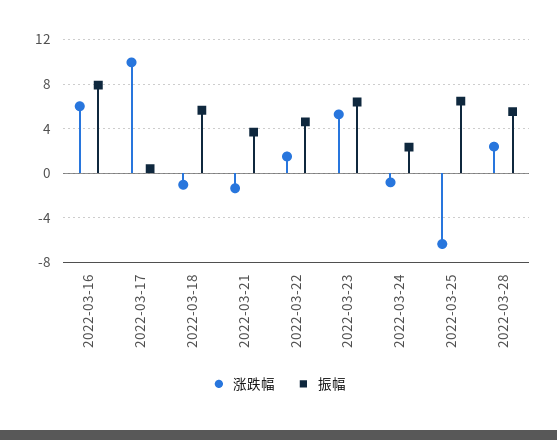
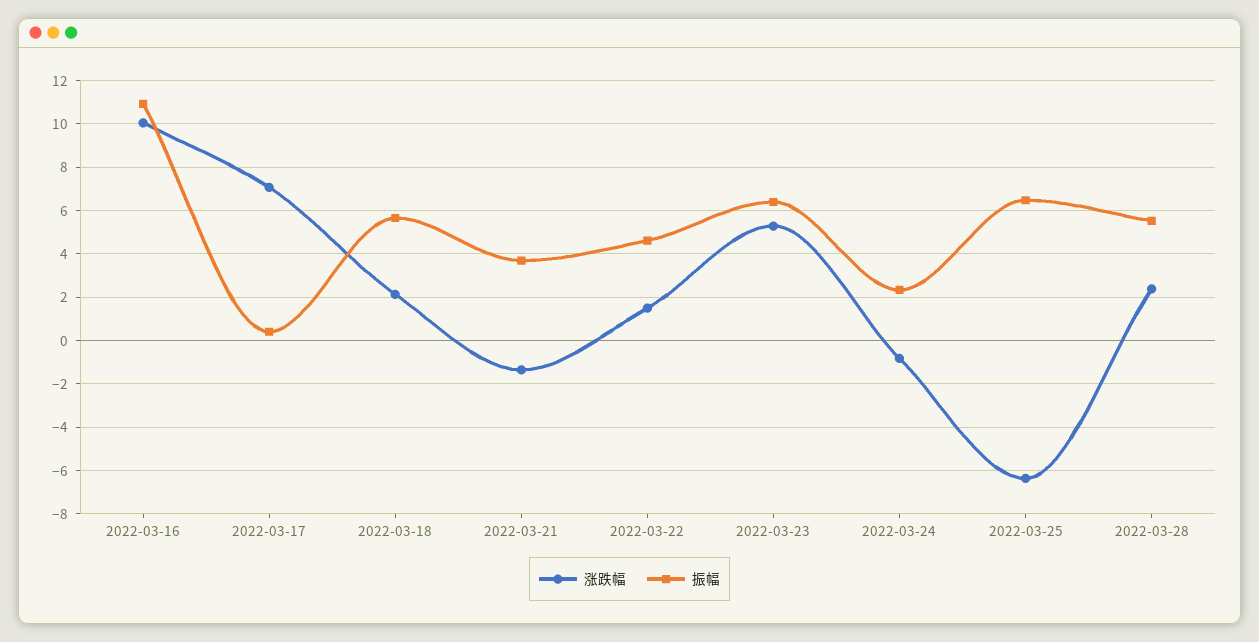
  {
    "涨跌幅": {
-     "2022-03-16": 6,
+     "2022-03-16": 10,
-     "2022-03-17": 10,
+     "2022-03-17": 7,
-     "2022-03-18": -1,
+     "2022-03-18": 2,
      "2022-03-21": -1.5,
      "2022-03-22": 1.5,
      "2022-03-23": 5.5,
      "2022-03-24": -1,
      "2022-03-25": -6.5,
      "2022-03-28": 2.5
    },
    "振幅": {
-     "2022-03-16": 8,
+     "2022-03-16": 11,
      "2022-03-17": 0.5,
      "2022-03-18": 5.5,
      "2022-03-21": 3.5,
      "2022-03-22": 4.5,
      "2022-03-23": 6.5,
      "2022-03-24": 2.5,
      "2022-03-25": 6.5,
      "2022-03-28": 5.5
    }
  }

